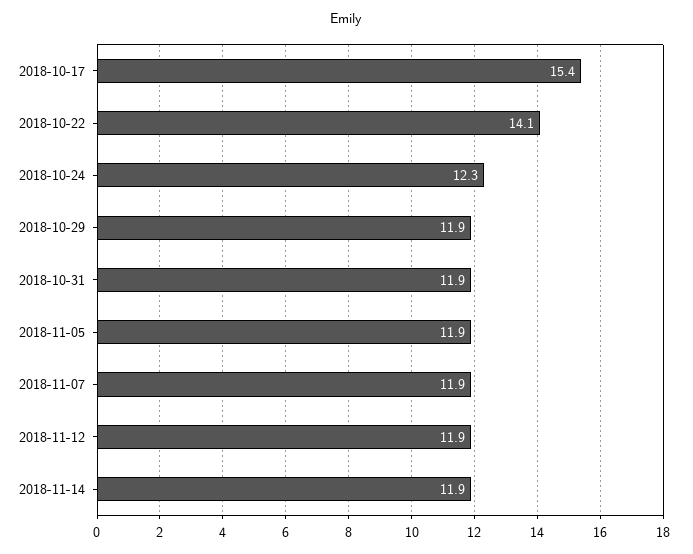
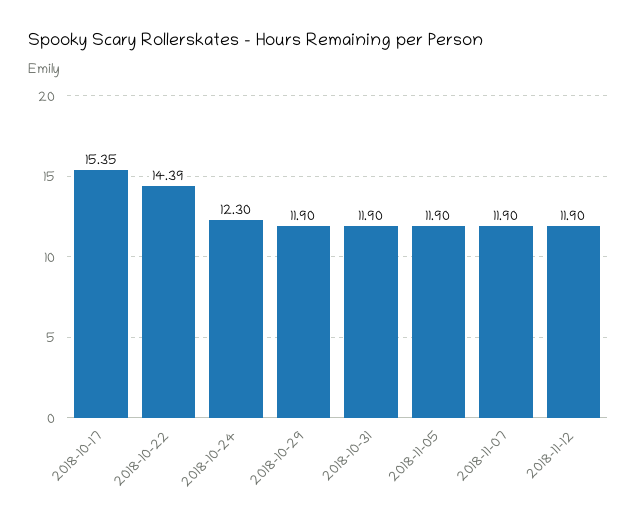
  {
    "2018-10-17": 15.35,
-   "2018-10-22": 14.1,
+   "2018-10-22": 14.39,
    "2018-10-24": 12.3,
    "2018-10-29": 11.9,
    "2018-10-31": 11.9,
    "2018-11-05": 11.9,
    "2018-11-07": 11.9,
-   "2018-11-12": 11.9,
+   "2018-11-12": 11.9
-   "2018-11-14": 11.9
  }

